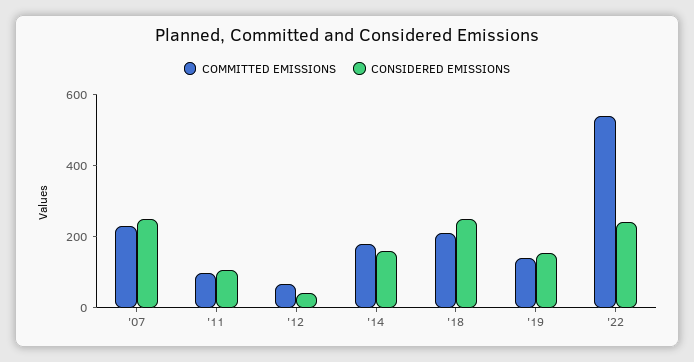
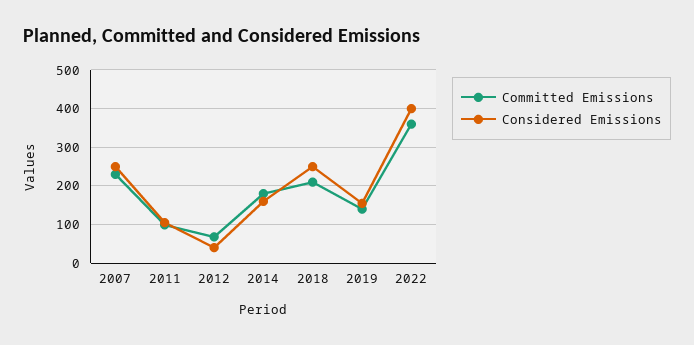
  {
    "COMMITTED EMISSIONS": {
      "'07": 240,
      "'11": 100,
      "'12": 60,
      "'14": 180,
      "'18": 220,
      "'19": 140,
-     "'22": 550
+     "'22": 360
    },
    "CONSIDERED EMISSIONS": {
      "'07": 260,
      "'11": 100,
      "'12": 40,
      "'14": 160,
      "'18": 260,
      "'19": 160,
-     "'22": 250
+     "'22": 400
    }
  }

